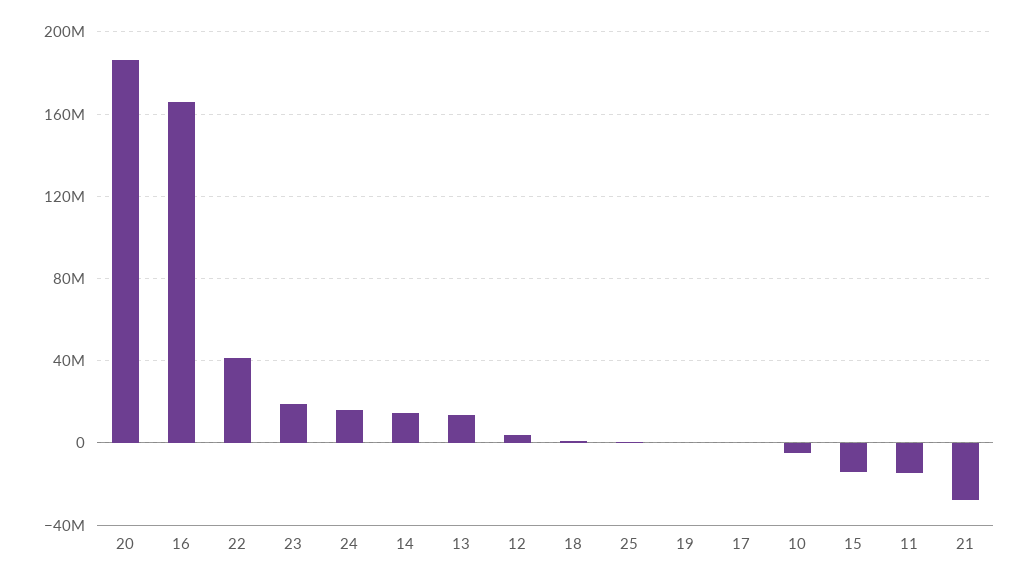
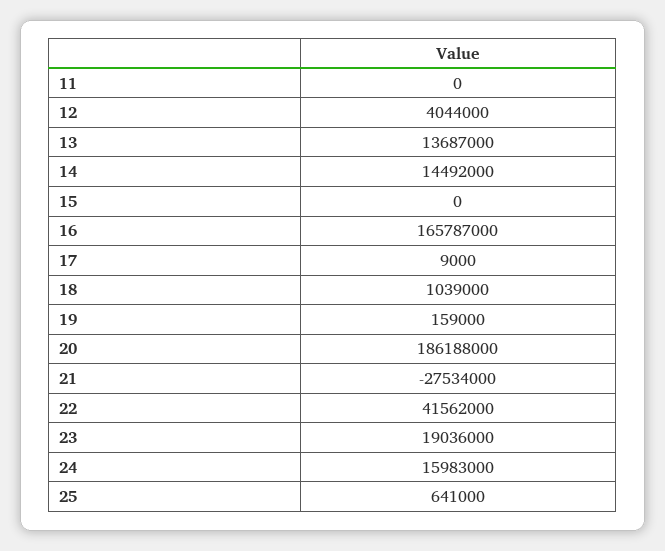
  {
    "20": 186188000,
    "16": 165787000,
    "22": 41562000,
    "23": 19036000,
    "24": 15983000,
    "14": 14492000,
    "13": 13687000,
    "12": 4044000,
    "18": 1039000,
    "25": 641000,
    "19": 159000,
    "17": 9000,
-   "10": -5000000,
-   "15": -15000000,
+   "15": 0,
-   "11": -15000000,
+   "11": 0,
    "21": -27534000
  }

